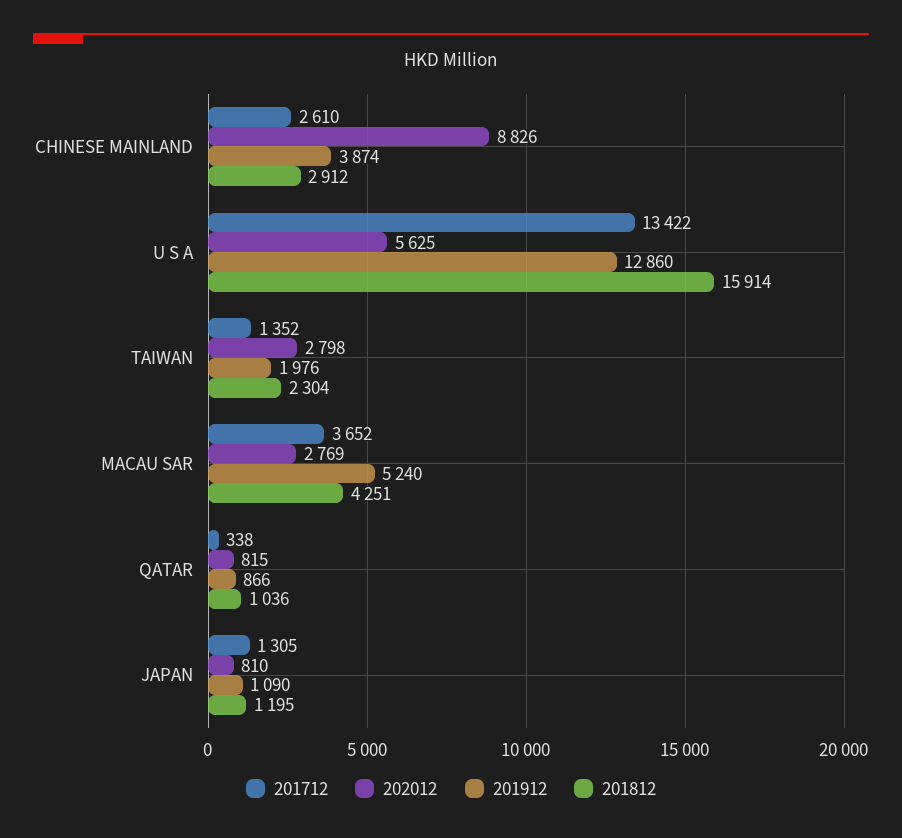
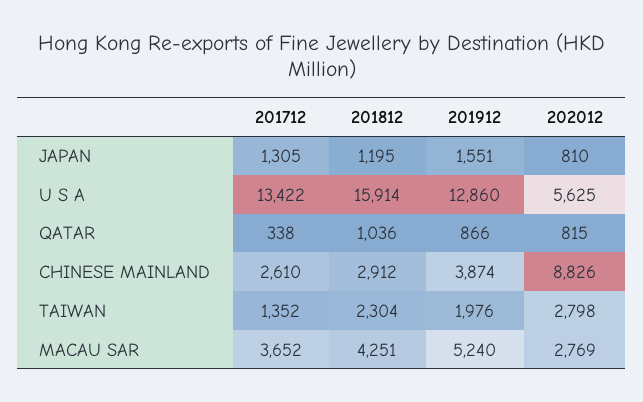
  {
    "201712": {
      "CHINESE MAINLAND": 2610,
      "U S A": 13422,
      "TAIWAN": 1352,
      "MACAU SAR": 3652,
      "QATAR": 338,
      "JAPAN": 1305
    },
    "202012": {
      "CHINESE MAINLAND": 8826,
      "U S A": 5625,
      "TAIWAN": 2798,
      "MACAU SAR": 2769,
      "QATAR": 815,
      "JAPAN": 810
    },
    "201912": {
      "CHINESE MAINLAND": 3874,
      "U S A": 12860,
      "TAIWAN": 1976,
      "MACAU SAR": 5240,
      "QATAR": 866,
-     "JAPAN": 1090
+     "JAPAN": 1551
    },
    "201812": {
      "CHINESE MAINLAND": 2912,
      "U S A": 15914,
      "TAIWAN": 2304,
      "MACAU SAR": 4251,
      "QATAR": 1036,
      "JAPAN": 1195
    }
  }

